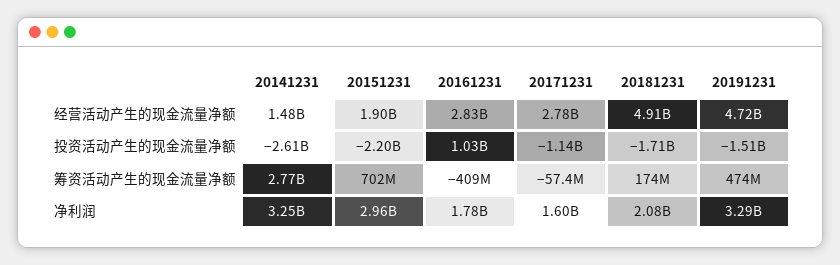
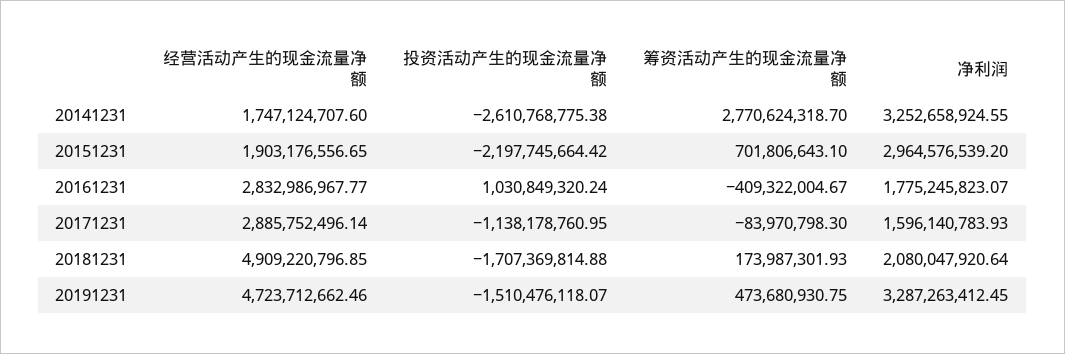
  {
    "20141231": {
-     "经营活动产生的现金流量净额": 1480000000,
+     "经营活动产生的现金流量净额": 1747124707.6,
      "投资活动产生的现金流量净额": -2610768775.38,
      "筹资活动产生的现金流量净额": 2770624318.7,
      "净利润": 3252658924.55
    },
    "20151231": {
      "经营活动产生的现金流量净额": 1903176556.65,
      "投资活动产生的现金流量净额": -2197745664.42,
      "筹资活动产生的现金流量净额": 701806643.1,
      "净利润": 2964576539.2
    },
    "20161231": {
      "经营活动产生的现金流量净额": 2832986967.77,
      "投资活动产生的现金流量净额": 1030849320.24,
      "筹资活动产生的现金流量净额": -409322004.67,
      "净利润": 1775245823.07
    },
    "20171231": {
-     "经营活动产生的现金流量净额": 2780000000,
+     "经营活动产生的现金流量净额": 2885752496.14,
      "投资活动产生的现金流量净额": -1138178760.95,
-     "筹资活动产生的现金流量净额": -57400000,
+     "筹资活动产生的现金流量净额": -83970798.3,
      "净利润": 1596140783.93
    },
    "20181231": {
      "经营活动产生的现金流量净额": 4909220796.85,
      "投资活动产生的现金流量净额": -1707369814.88,
      "筹资活动产生的现金流量净额": 173987301.93,
      "净利润": 2080047920.64
    },
    "20191231": {
      "经营活动产生的现金流量净额": 4723712662.46,
      "投资活动产生的现金流量净额": -1510476118.07,
      "筹资活动产生的现金流量净额": 473680930.75,
      "净利润": 3287263412.45
    }
  }

